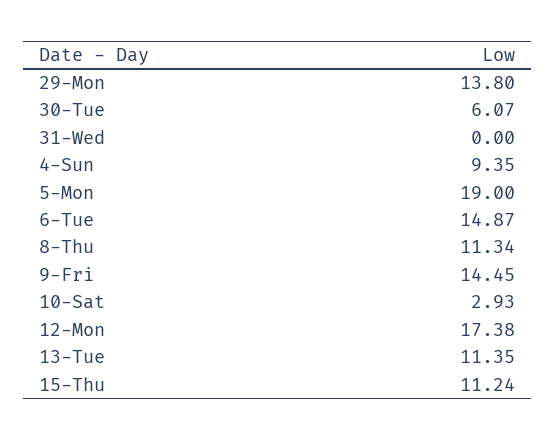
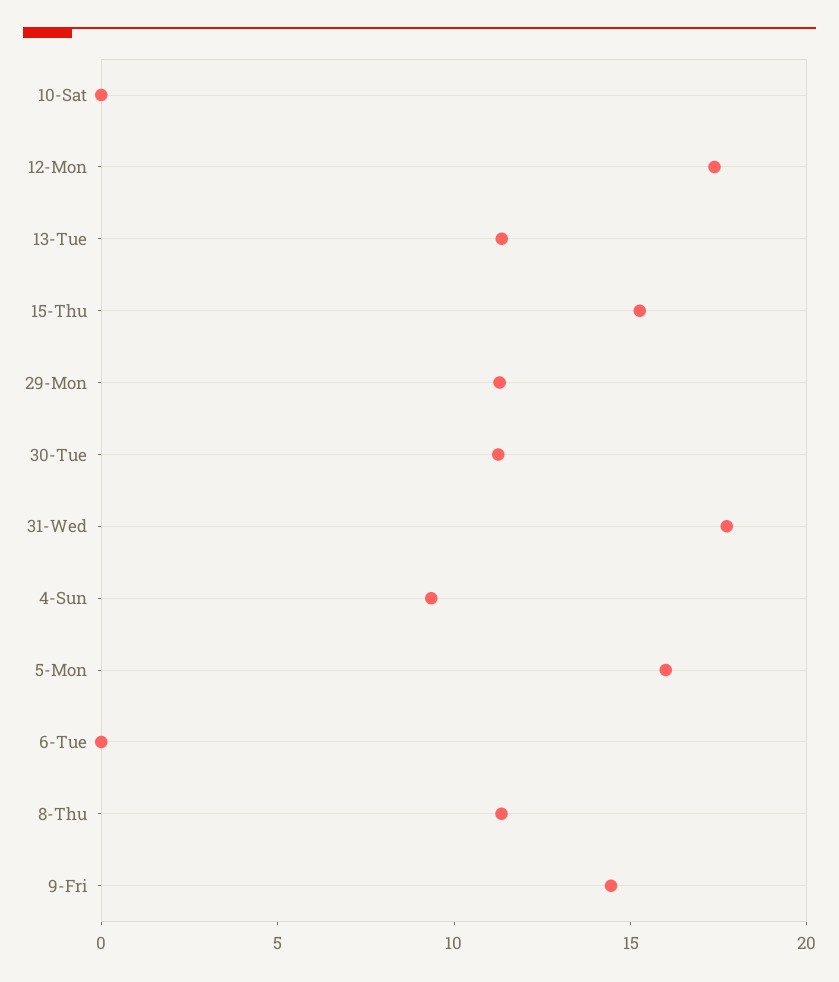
  {
-   "29-Mon": 13.8,
+   "29-Mon": 11,
-   "30-Tue": 6.07,
+   "30-Tue": 11,
-   "31-Wed": 0,
+   "31-Wed": 18,
    "4-Sun": 9.35,
-   "5-Mon": 19,
+   "5-Mon": 16,
-   "6-Tue": 14.87,
+   "6-Tue": 0,
    "8-Thu": 11.34,
    "9-Fri": 14.45,
-   "10-Sat": 2.93,
+   "10-Sat": 0,
    "12-Mon": 17.38,
    "13-Tue": 11.35,
-   "15-Thu": 11.24
+   "15-Thu": 15
  }

